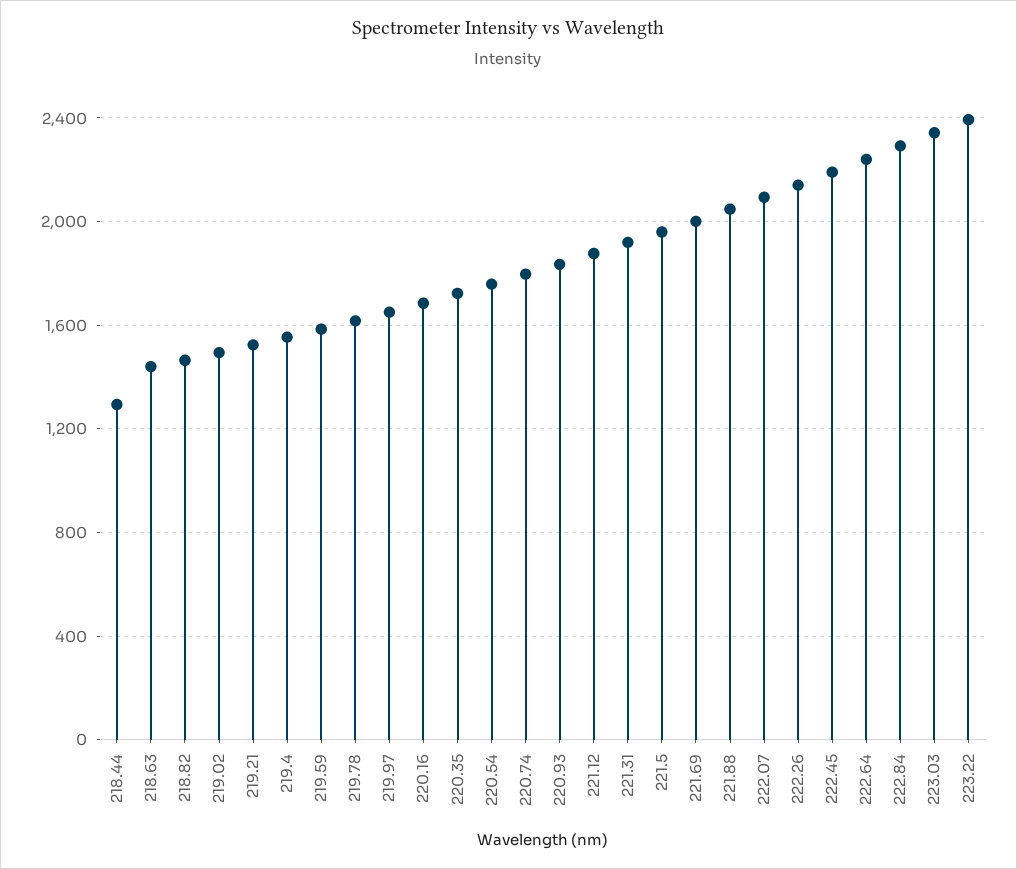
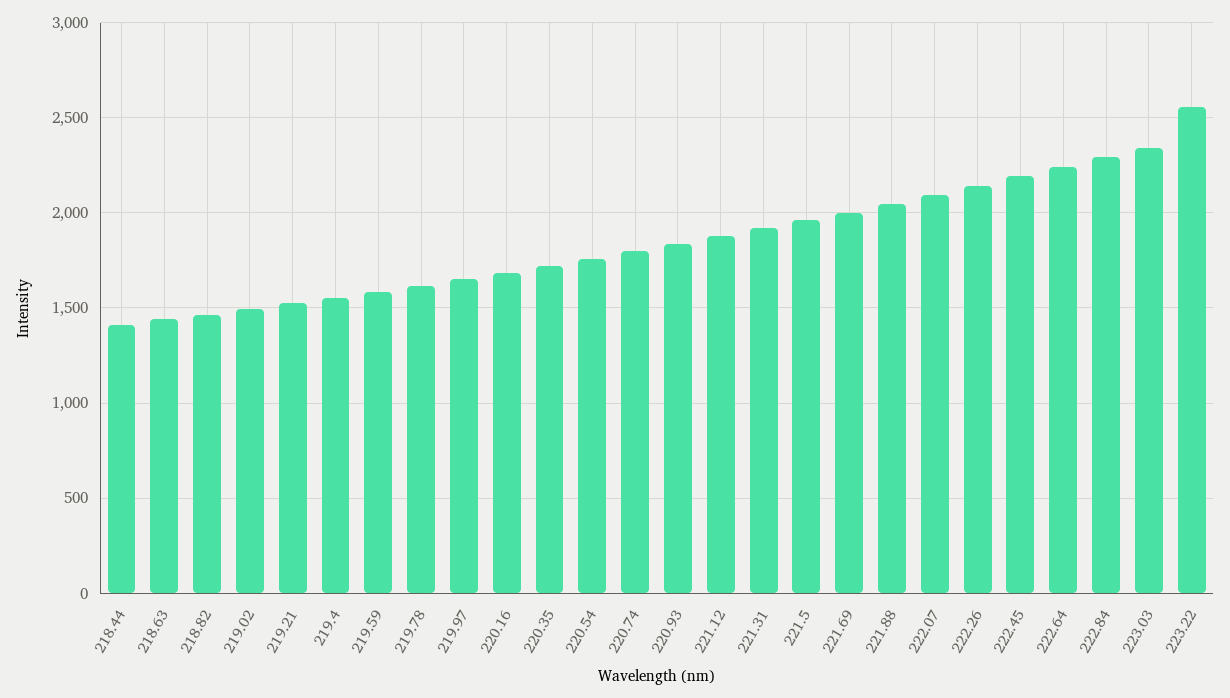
  {
-   "218.44": 1300,
+   "218.44": 1400,
    "218.63": 1450,
    "218.82": 1450,
    "219.02": 1500,
    "219.21": 1500,
    "219.4": 1550,
    "219.59": 1600,
    "219.78": 1600,
    "219.97": 1650,
    "220.16": 1700,
    "220.35": 1700,
    "220.54": 1750,
    "220.74": 1800,
    "220.93": 1850,
    "221.12": 1900,
    "221.31": 1900,
    "221.5": 1950,
    "221.69": 2000,
    "221.88": 2050,
    "222.07": 2100,
    "222.26": 2150,
    "222.45": 2200,
    "222.64": 2250,
    "222.84": 2300,
    "223.03": 2350,
-   "223.22": 2400
+   "223.22": 2550
  }

